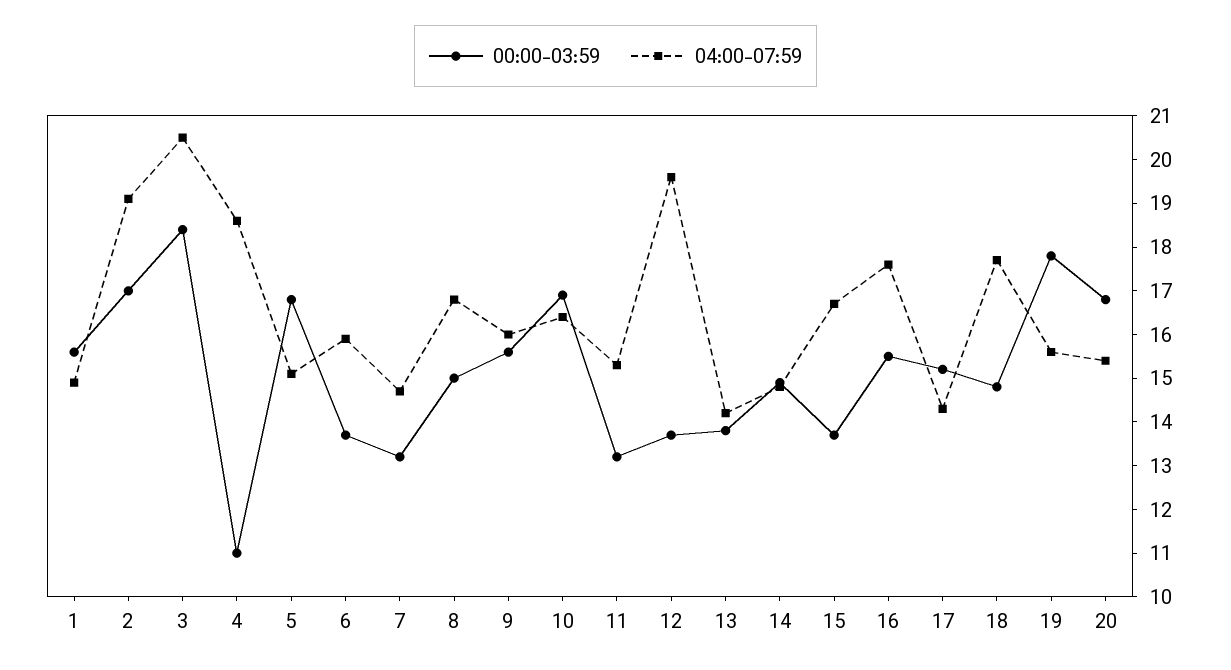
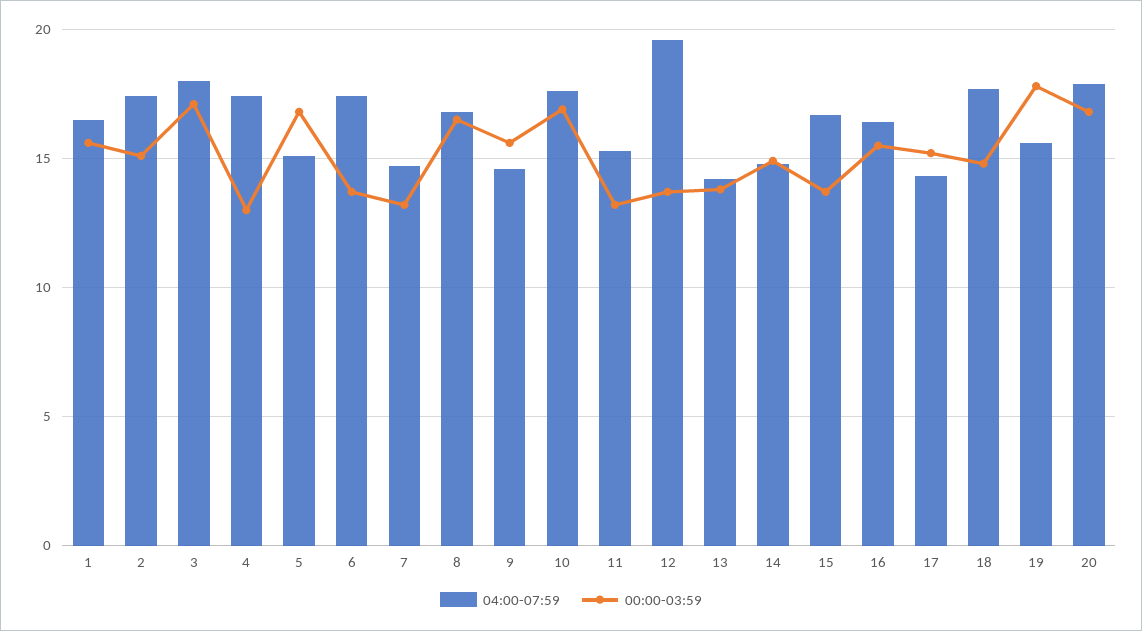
  {
    "00:00-03:59": {
      "1": 15.5,
-     "2": 17,
+     "2": 15,
-     "3": 18.5,
+     "3": 17,
-     "4": 11,
+     "4": 13,
      "5": 17,
      "6": 13.5,
      "7": 13,
-     "8": 15,
+     "8": 16.5,
      "9": 15.5,
      "10": 17,
      "11": 13,
      "12": 13.5,
      "13": 14,
      "14": 15,
      "15": 13.5,
      "16": 15.5,
      "17": 15,
      "18": 15,
      "19": 18,
      "20": 17
    },
    "04:00-07:59": {
-     "1": 15,
+     "1": 16.5,
-     "2": 19,
+     "2": 17.5,
-     "3": 20.5,
+     "3": 18,
-     "4": 18.5,
+     "4": 17.5,
      "5": 15,
-     "6": 16,
+     "6": 17.5,
      "7": 14.5,
      "8": 17,
-     "9": 16,
+     "9": 14.5,
-     "10": 16.5,
+     "10": 17.5,
      "11": 15.5,
      "12": 19.5,
      "13": 14,
      "14": 15,
      "15": 16.5,
-     "16": 17.5,
+     "16": 16.5,
      "17": 14.5,
      "18": 17.5,
      "19": 15.5,
-     "20": 15.5
+     "20": 18
    }
  }

